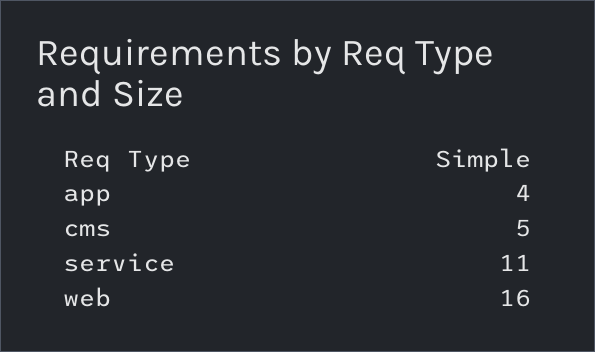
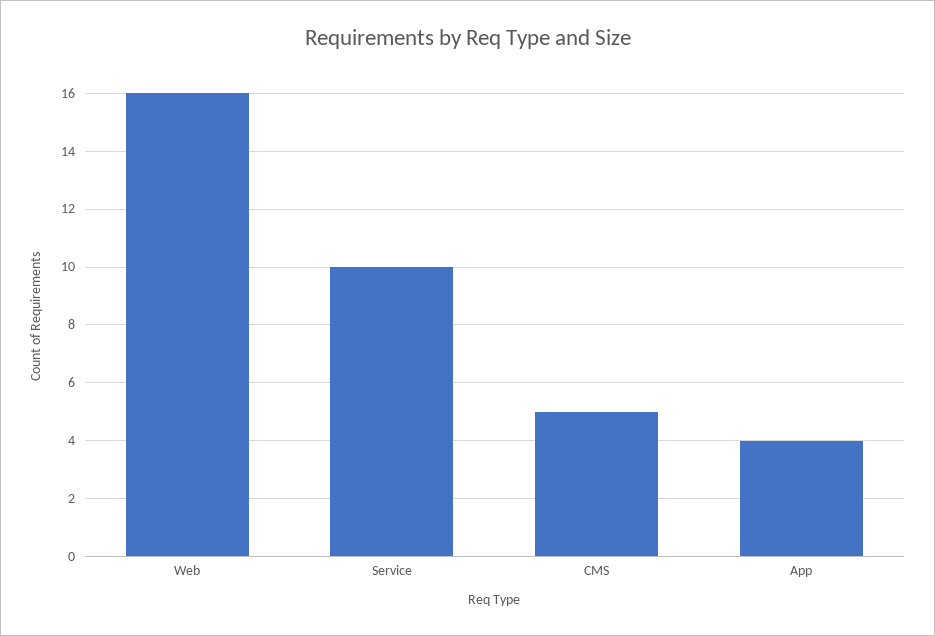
  {
    "app": 4,
    "cms": 5,
-   "service": 11,
+   "service": 10,
    "web": 16
  }

